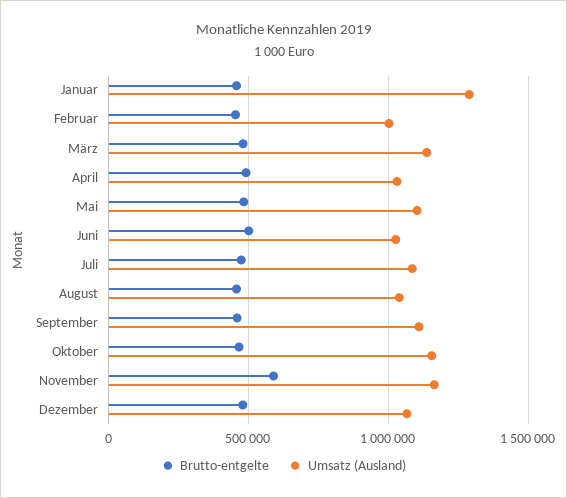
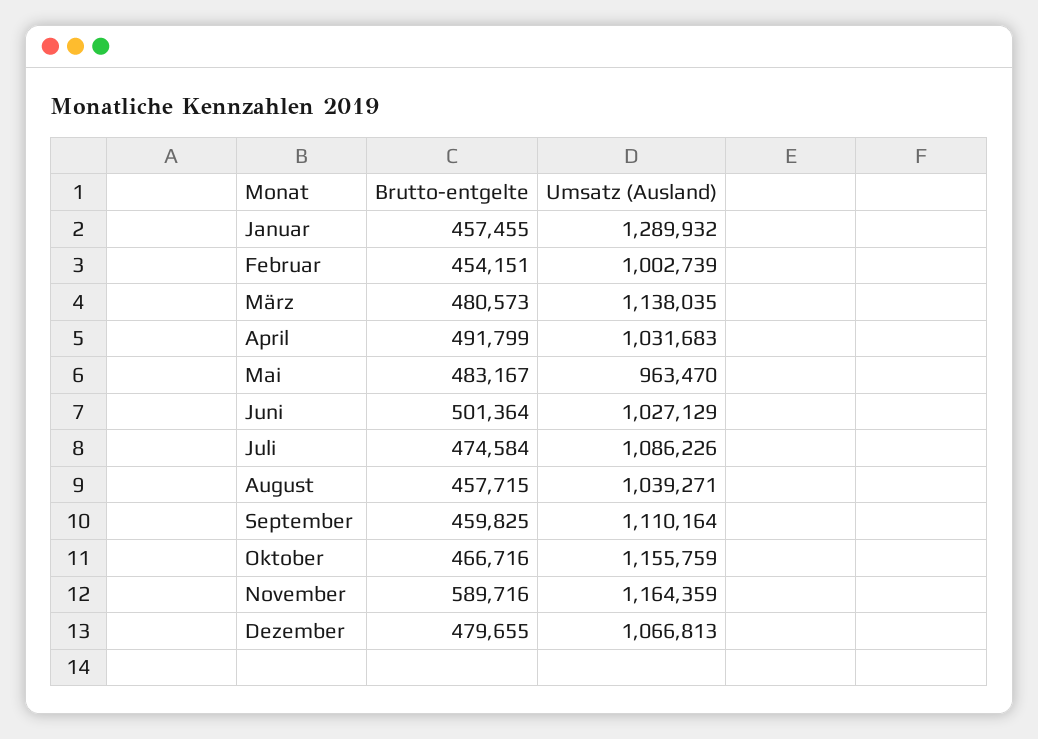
  {
    "Brutto-entgelte": {
      "Januar": 457455,
      "Februar": 454151,
      "März": 480573,
      "April": 491799,
      "Mai": 483167,
      "Juni": 501364,
      "Juli": 474584,
      "August": 457715,
      "September": 459825,
      "Oktober": 466716,
      "November": 589716,
      "Dezember": 479655
    },
    "Umsatz (Ausland)": {
      "Januar": 1289932,
      "Februar": 1002739,
      "März": 1138035,
      "April": 1031683,
-     "Mai": 1100000,
+     "Mai": 963470,
      "Juni": 1027129,
      "Juli": 1086226,
      "August": 1039271,
      "September": 1110164,
      "Oktober": 1155759,
      "November": 1164359,
      "Dezember": 1066813
    }
  }

